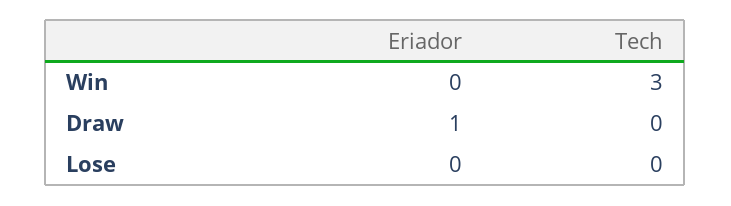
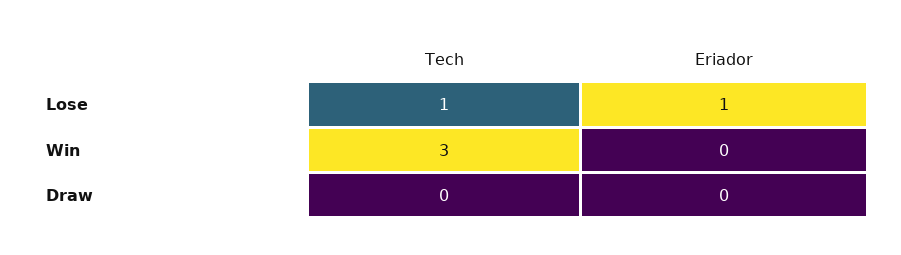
  {
    "Eriador": {
      "Win": 0,
-     "Draw": 1,
+     "Draw": 0,
-     "Lose": 0
+     "Lose": 1
    },
    "Tech": {
      "Win": 3,
      "Draw": 0,
-     "Lose": 0
+     "Lose": 1
    }
  }

